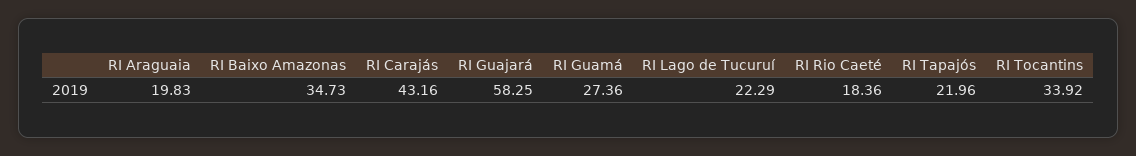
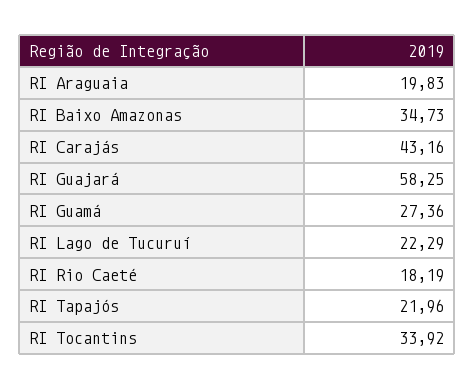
  {
    "RI Araguaia": 19.83,
    "RI Baixo Amazonas": 34.73,
    "RI Carajás": 43.16,
    "RI Guajará": 58.25,
    "RI Guamá": 27.36,
    "RI Lago de Tucuruí": 22.29,
-   "RI Rio Caeté": 18.36,
+   "RI Rio Caeté": 18.19,
    "RI Tapajós": 21.96,
    "RI Tocantins": 33.92
  }

